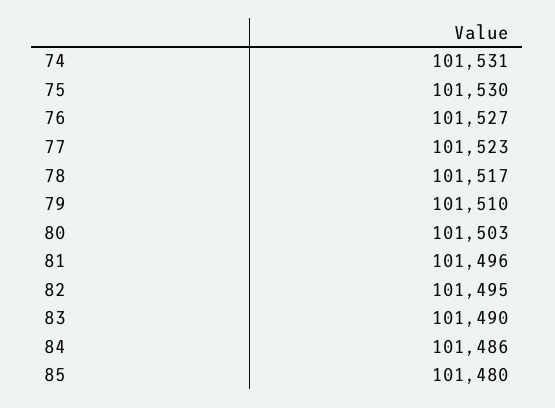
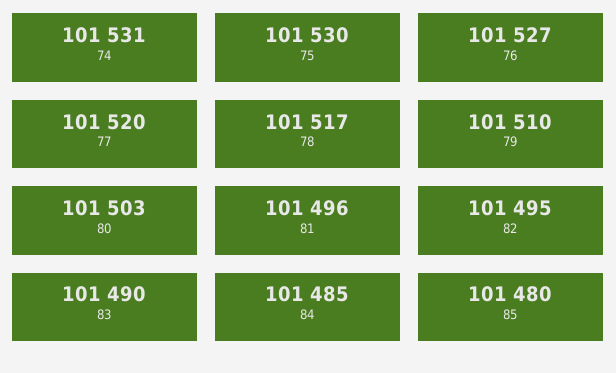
  {
    "74": 101531,
    "75": 101530,
    "76": 101527,
-   "77": 101523,
+   "77": 101520,
    "78": 101517,
    "79": 101510,
    "80": 101503,
    "81": 101496,
    "82": 101495,
    "83": 101490,
-   "84": 101486,
+   "84": 101485,
    "85": 101480
  }

